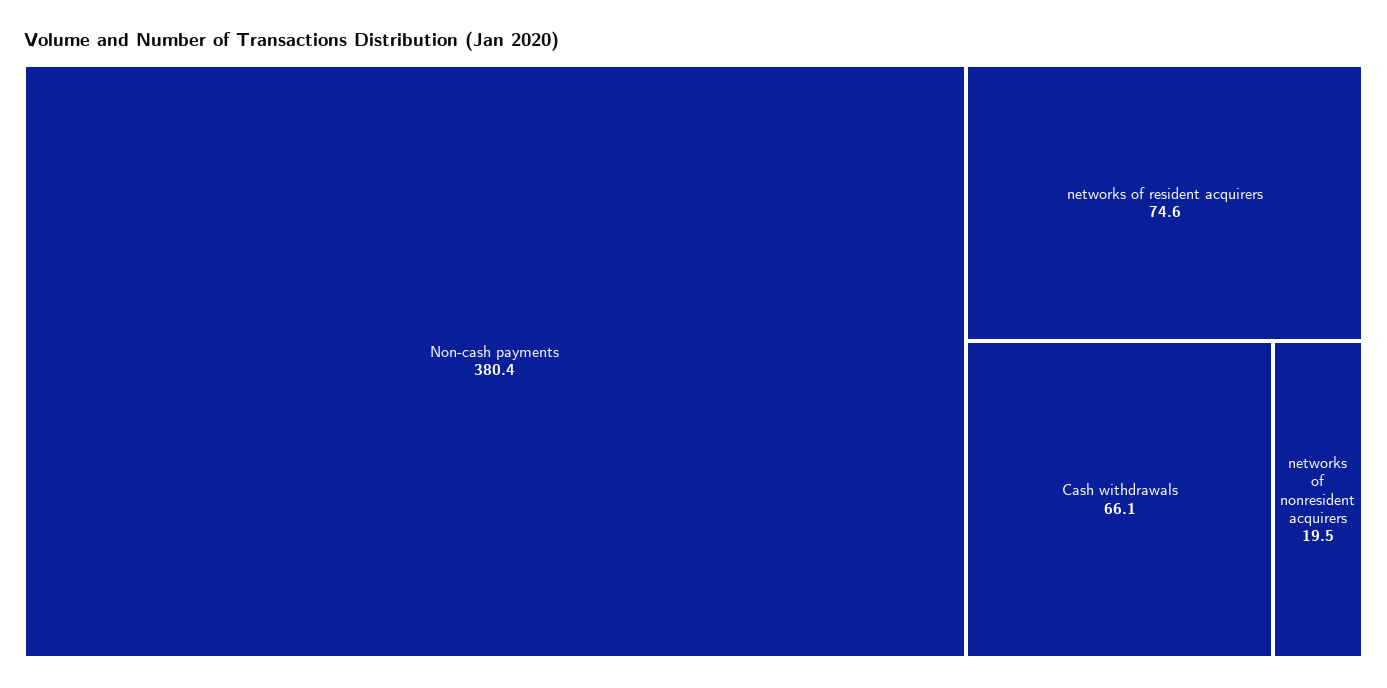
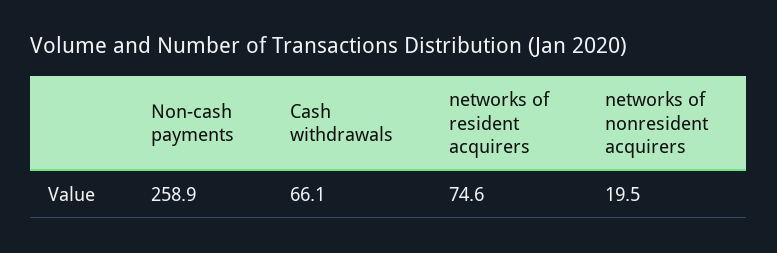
  {
-   "Non-cash payments": 380.4,
+   "Non-cash payments": 258.9,
    "networks of resident acquirers": 74.6,
    "Cash withdrawals": 66.1,
    "networks of nonresident acquirers": 19.5
  }

